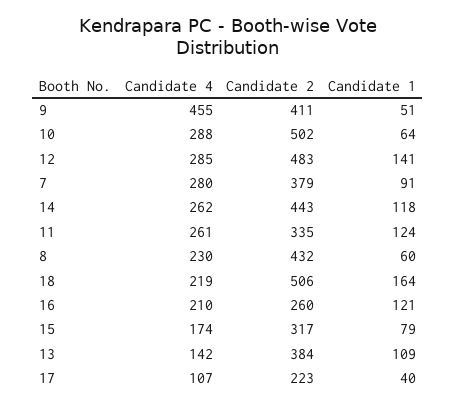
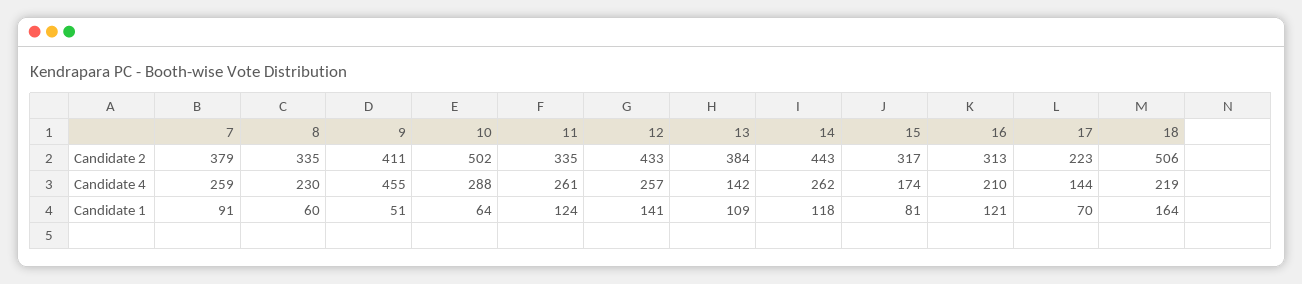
  {
    "Candidate 4": {
      "9": 455,
      "10": 288,
-     "12": 285,
+     "12": 257,
-     "7": 280,
+     "7": 259,
      "14": 262,
      "11": 261,
      "8": 230,
      "18": 219,
      "16": 210,
      "15": 174,
      "13": 142,
-     "17": 107
+     "17": 144
    },
    "Candidate 2": {
      "9": 411,
      "10": 502,
-     "12": 483,
+     "12": 433,
      "7": 379,
      "14": 443,
      "11": 335,
-     "8": 432,
+     "8": 335,
      "18": 506,
-     "16": 260,
+     "16": 313,
      "15": 317,
      "13": 384,
      "17": 223
    },
    "Candidate 1": {
      "9": 51,
      "10": 64,
      "12": 141,
      "7": 91,
      "14": 118,
      "11": 124,
      "8": 60,
      "18": 164,
      "16": 121,
-     "15": 79,
+     "15": 81,
      "13": 109,
-     "17": 40
+     "17": 70
    }
  }

